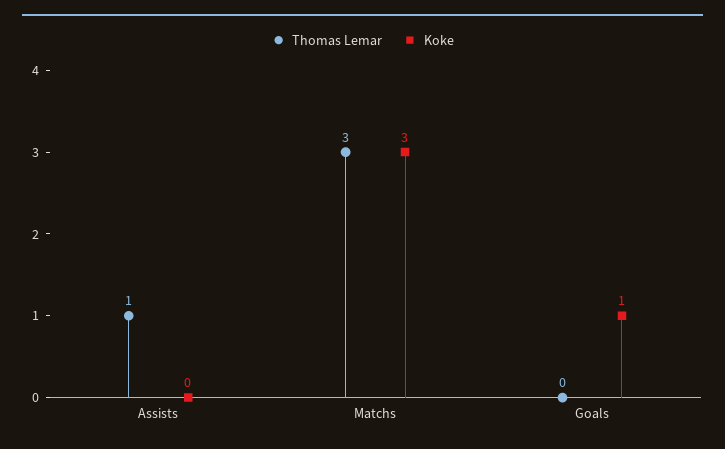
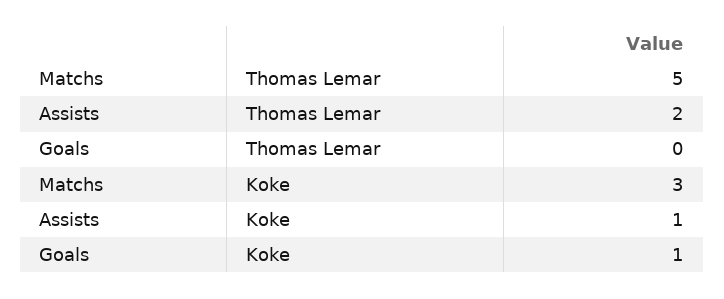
  {
    "Thomas Lemar": {
-     "Assists": 1,
+     "Assists": 2,
-     "Matchs": 3,
+     "Matchs": 5,
      "Goals": 0
    },
    "Koke": {
-     "Assists": 0,
+     "Assists": 1,
      "Matchs": 3,
      "Goals": 1
    }
  }

